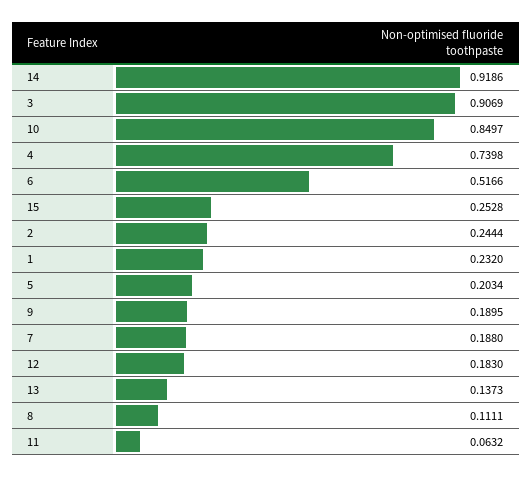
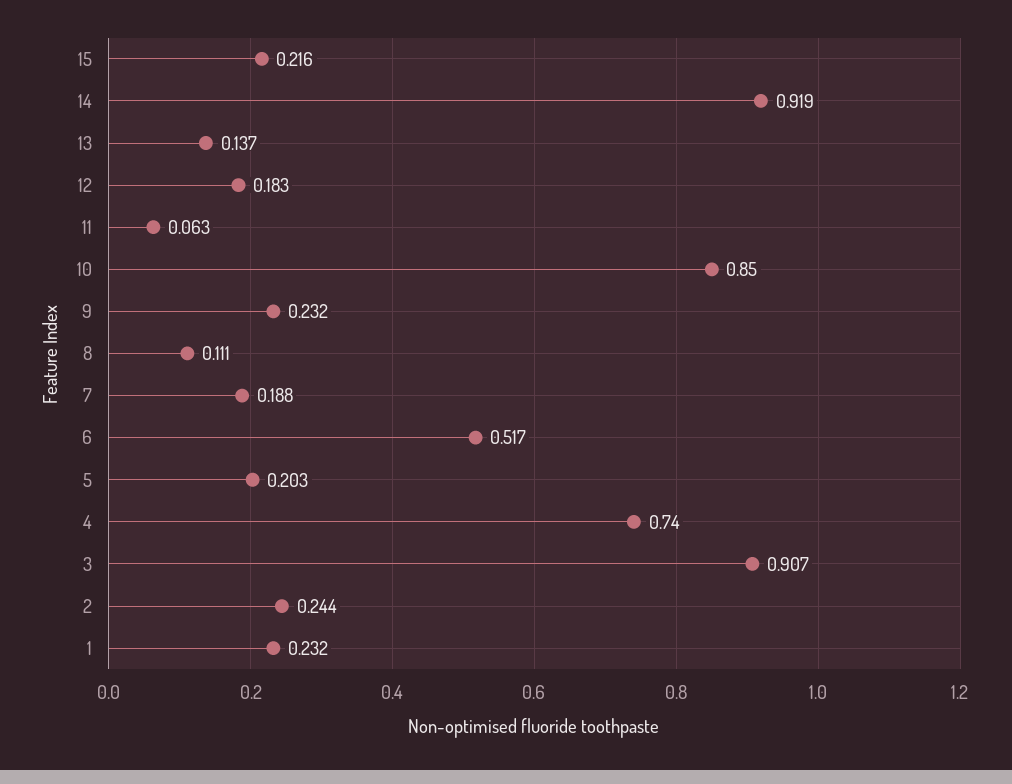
  {
    "14": 0.9186,
    "3": 0.9069,
    "10": 0.8497,
    "4": 0.7398,
    "6": 0.5166,
-   "15": 0.2528,
+   "15": 0.216,
    "2": 0.2444,
    "1": 0.232,
    "5": 0.2034,
-   "9": 0.1895,
+   "9": 0.232,
    "7": 0.188,
    "12": 0.183,
    "13": 0.1373,
    "8": 0.1111,
    "11": 0.0632
  }

